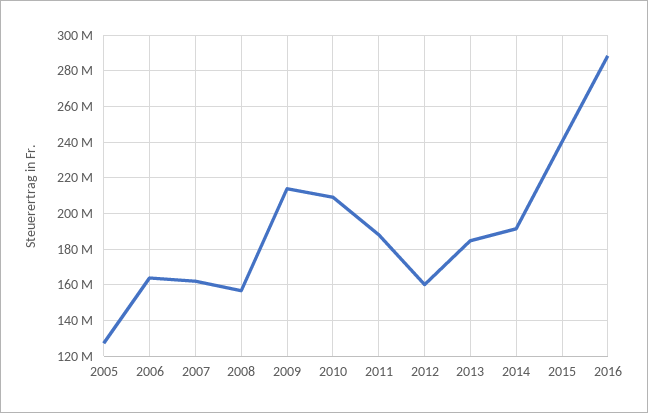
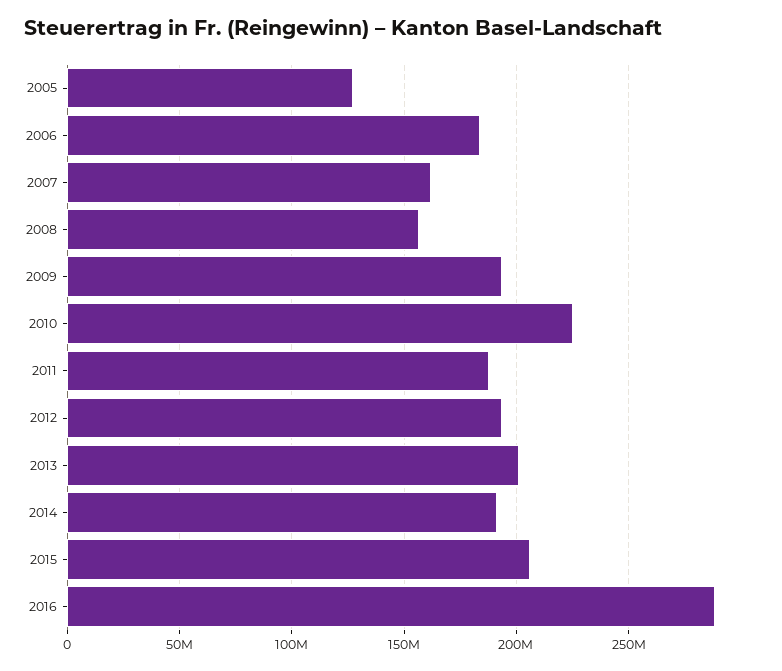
  {
    "2005": 125000000,
-   "2006": 165000000,
+   "2006": 185000000,
    "2007": 160000000,
    "2008": 155000000,
-   "2009": 215000000,
+   "2009": 195000000,
-   "2010": 210000000,
+   "2010": 225000000,
    "2011": 190000000,
-   "2012": 160000000,
+   "2012": 195000000,
-   "2013": 185000000,
+   "2013": 200000000,
    "2014": 190000000,
-   "2015": 240000000,
+   "2015": 205000000,
    "2016": 290000000
  }

